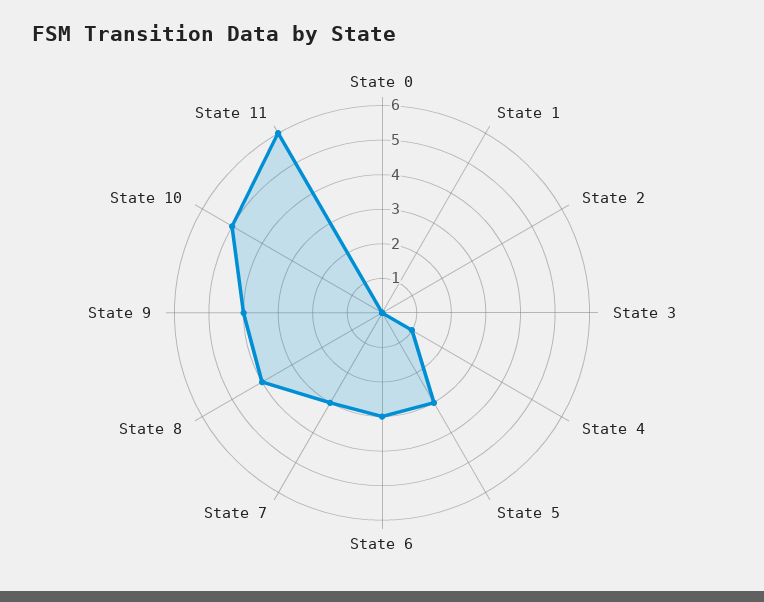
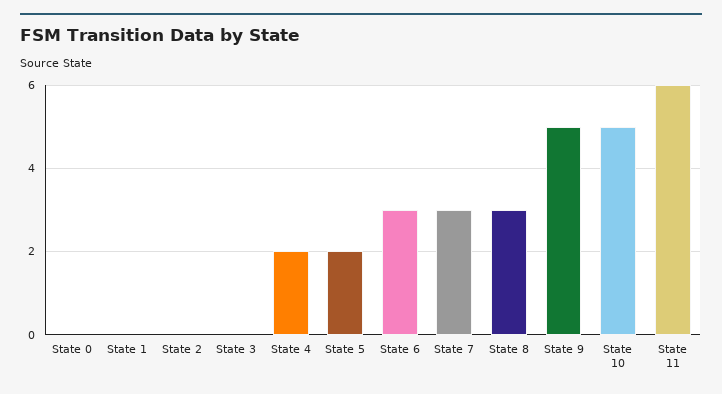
  {
    "State 0": 0,
    "State 1": 0,
    "State 2": 0,
    "State 3": 0,
-   "State 4": 1,
+   "State 4": 2,
-   "State 5": 3,
+   "State 5": 2,
    "State 6": 3,
    "State 7": 3,
-   "State 8": 4,
+   "State 8": 3,
-   "State 9": 4,
+   "State 9": 5,
    "State 10": 5,
    "State 11": 6
  }

